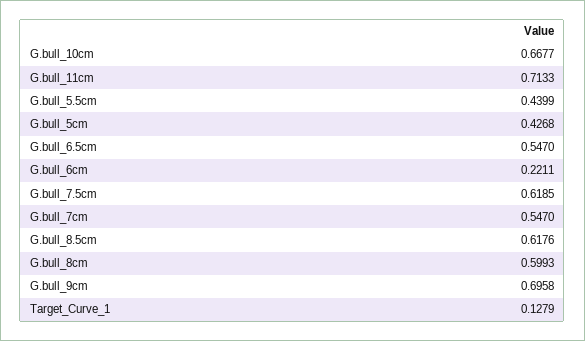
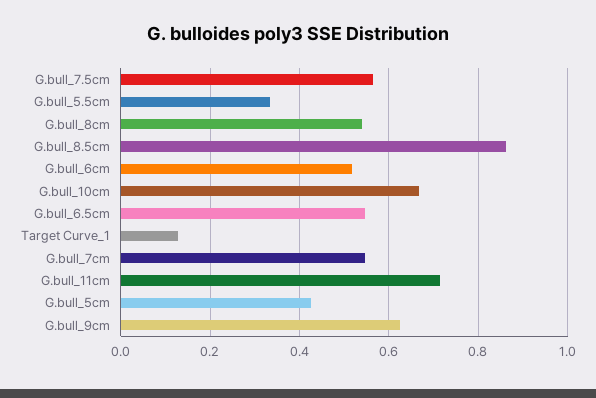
  {
    "G.bull_10cm": 0.6677,
    "G.bull_11cm": 0.7133,
-   "G.bull_5.5cm": 0.4399,
+   "G.bull_5.5cm": 0.34,
    "G.bull_5cm": 0.4268,
    "G.bull_6.5cm": 0.547,
-   "G.bull_6cm": 0.2211,
+   "G.bull_6cm": 0.52,
-   "G.bull_7.5cm": 0.6185,
+   "G.bull_7.5cm": 0.56,
    "G.bull_7cm": 0.547,
-   "G.bull_8.5cm": 0.6176,
+   "G.bull_8.5cm": 0.86,
-   "G.bull_8cm": 0.5993,
+   "G.bull_8cm": 0.54,
-   "G.bull_9cm": 0.6958,
+   "G.bull_9cm": 0.62,
    "Target_Curve_1": 0.1279
  }

